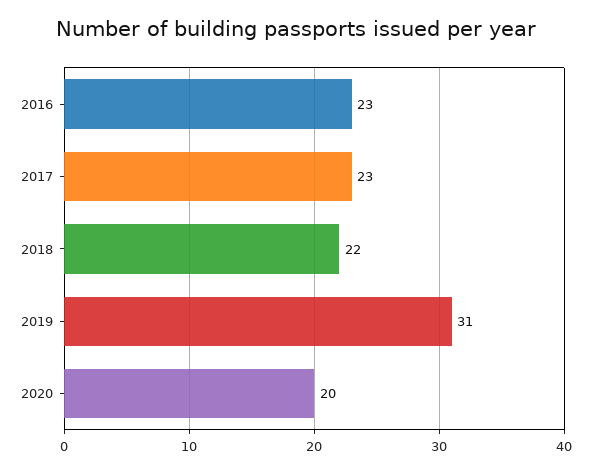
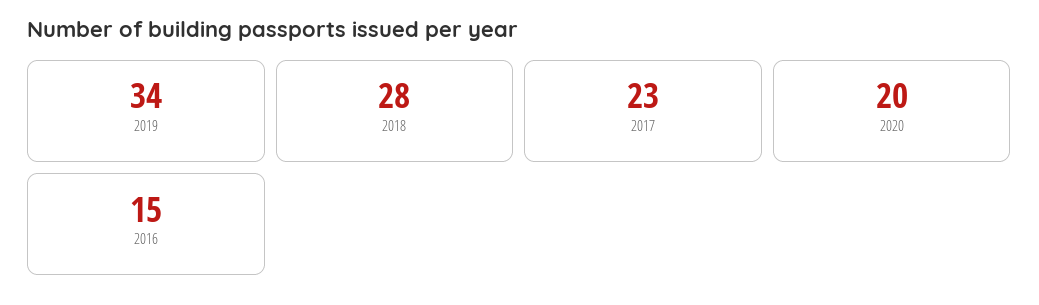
  {
-   "2016": 23,
+   "2016": 15,
    "2017": 23,
-   "2018": 22,
+   "2018": 28,
-   "2019": 31,
+   "2019": 34,
    "2020": 20
  }

